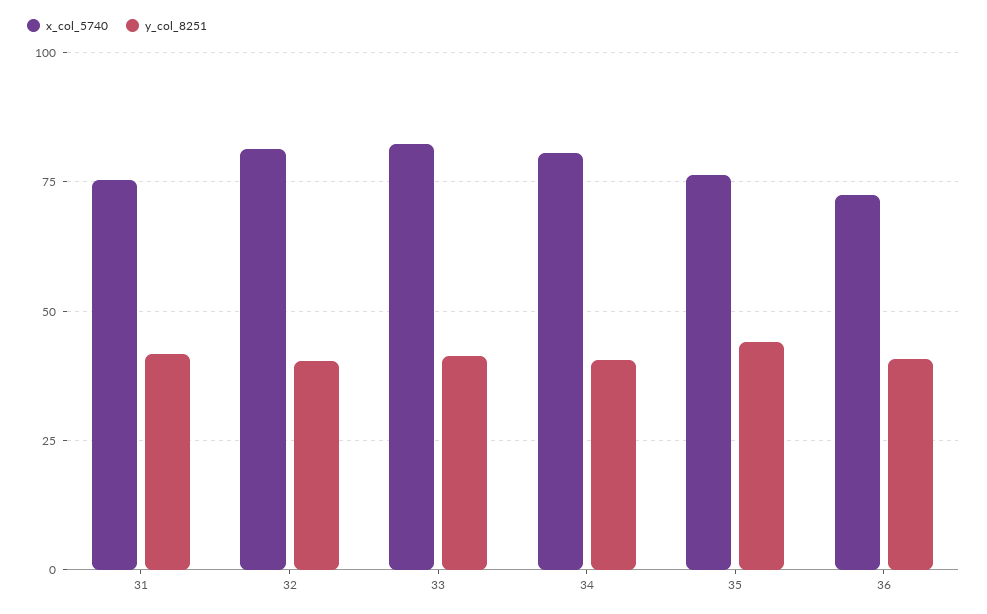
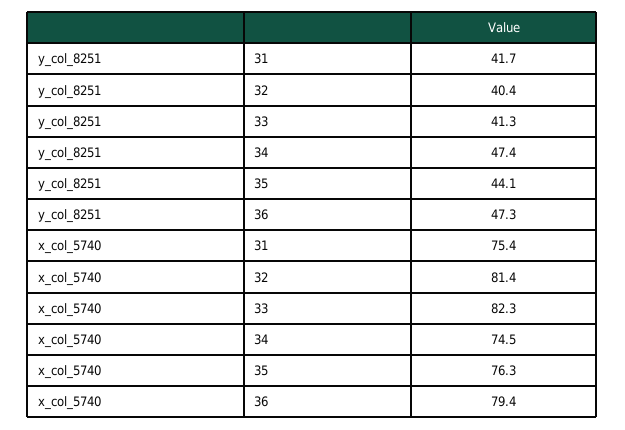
  {
    "x_col_5740": {
      "31": 75.4,
      "32": 81.4,
      "33": 82.3,
-     "34": 80,
+     "34": 74.5,
      "35": 76.3,
-     "36": 72.5
+     "36": 79.4
    },
    "y_col_8251": {
      "31": 41.7,
      "32": 40.4,
      "33": 41.3,
-     "34": 40,
+     "34": 47.4,
      "35": 44.1,
-     "36": 40
+     "36": 47.3
    }
  }

